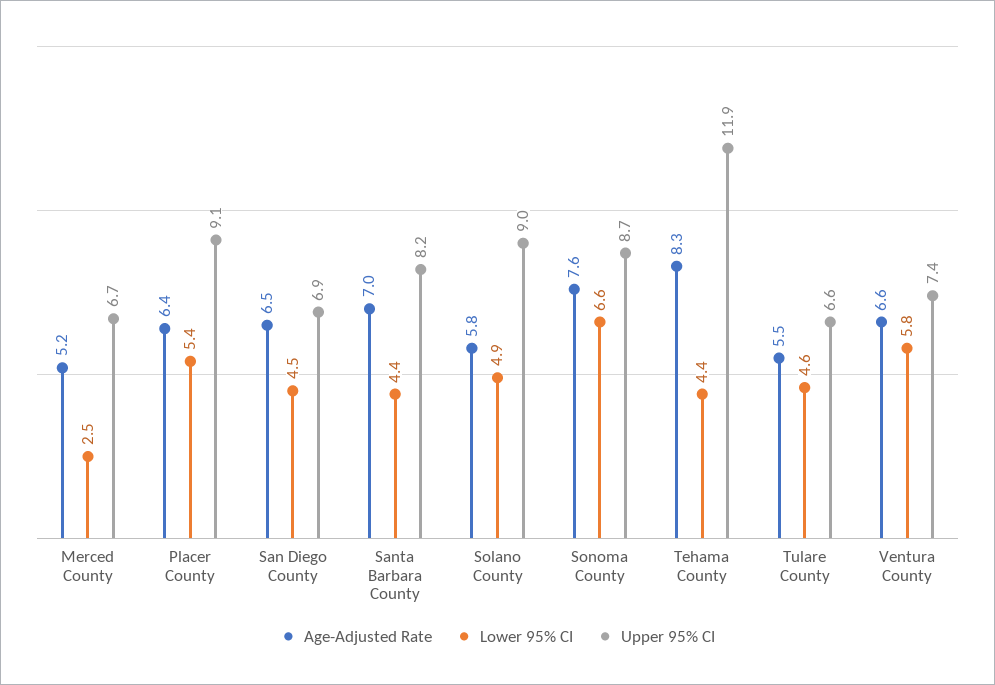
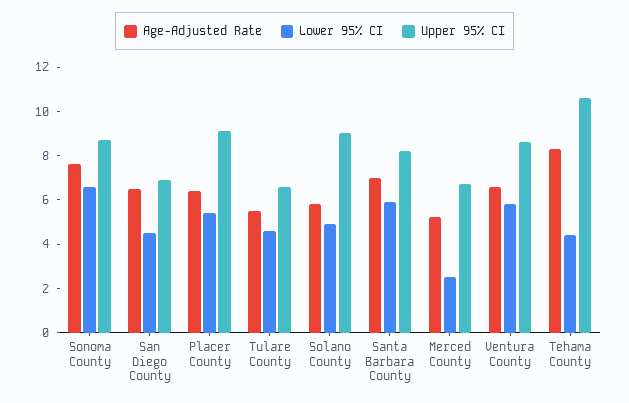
  {
    "Age-Adjusted Rate": {
      "Merced County": 5.2,
      "Placer County": 6.4,
      "San Diego County": 6.5,
      "Santa Barbara County": 7,
      "Solano County": 5.8,
      "Sonoma County": 7.6,
      "Tehama County": 8.3,
      "Tulare County": 5.5,
      "Ventura County": 6.6
    },
    "Lower 95% CI": {
      "Merced County": 2.5,
      "Placer County": 5.4,
      "San Diego County": 4.5,
-     "Santa Barbara County": 4.4,
+     "Santa Barbara County": 6,
      "Solano County": 4.9,
      "Sonoma County": 6.6,
      "Tehama County": 4.4,
      "Tulare County": 4.6,
      "Ventura County": 5.8
    },
    "Upper 95% CI": {
      "Merced County": 6.7,
      "Placer County": 9.1,
      "San Diego County": 6.9,
      "Santa Barbara County": 8.2,
      "Solano County": 9,
      "Sonoma County": 8.7,
-     "Tehama County": 11.9,
+     "Tehama County": 10.5,
      "Tulare County": 6.6,
-     "Ventura County": 7.4
+     "Ventura County": 8.5
    }
  }

